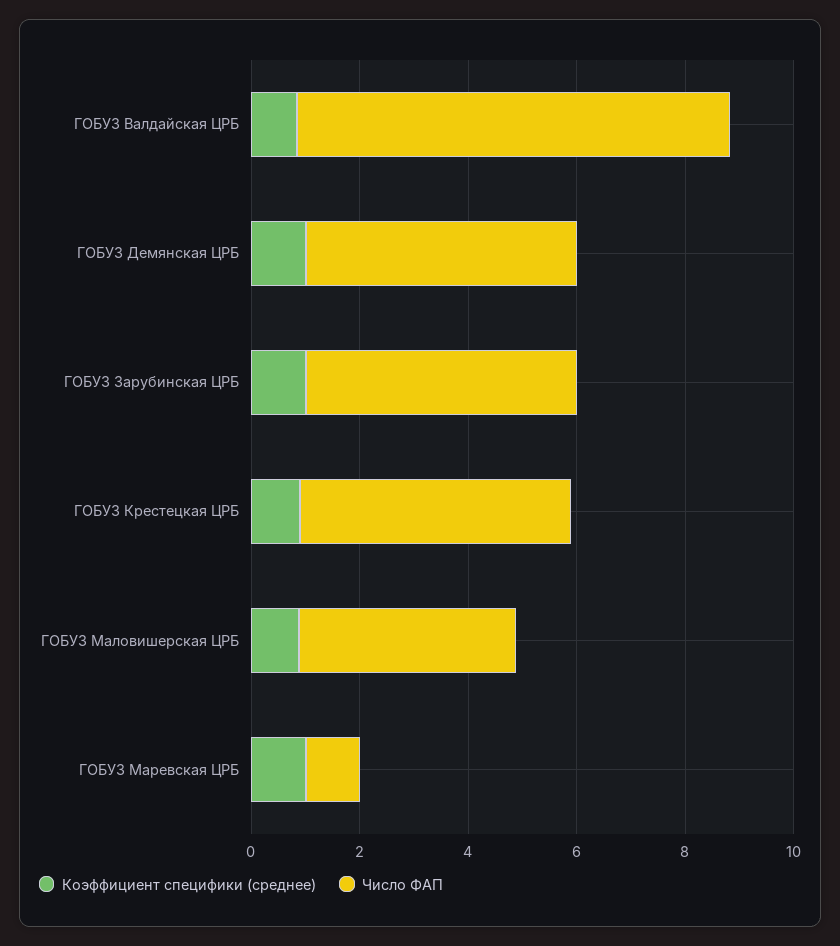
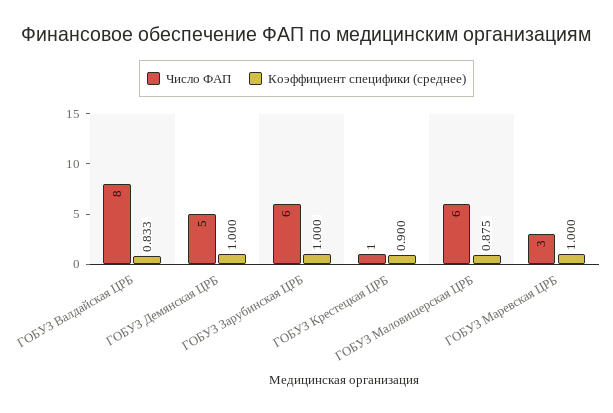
  {
    "Коэффициент специфики (среднее)": {
      "ГОБУЗ Валдайская ЦРБ": 0.833,
      "ГОБУЗ Демянская ЦРБ": 1,
      "ГОБУЗ Зарубинская ЦРБ": 1,
      "ГОБУЗ Крестецкая ЦРБ": 0.9,
      "ГОБУЗ Маловишерская ЦРБ": 0.875,
      "ГОБУЗ Маревская ЦРБ": 1
    },
    "Число ФАП": {
      "ГОБУЗ Валдайская ЦРБ": 8,
      "ГОБУЗ Демянская ЦРБ": 5,
-     "ГОБУЗ Зарубинская ЦРБ": 5,
+     "ГОБУЗ Зарубинская ЦРБ": 6,
-     "ГОБУЗ Крестецкая ЦРБ": 5,
+     "ГОБУЗ Крестецкая ЦРБ": 1,
-     "ГОБУЗ Маловишерская ЦРБ": 4,
+     "ГОБУЗ Маловишерская ЦРБ": 6,
-     "ГОБУЗ Маревская ЦРБ": 1
+     "ГОБУЗ Маревская ЦРБ": 3
    }
  }

